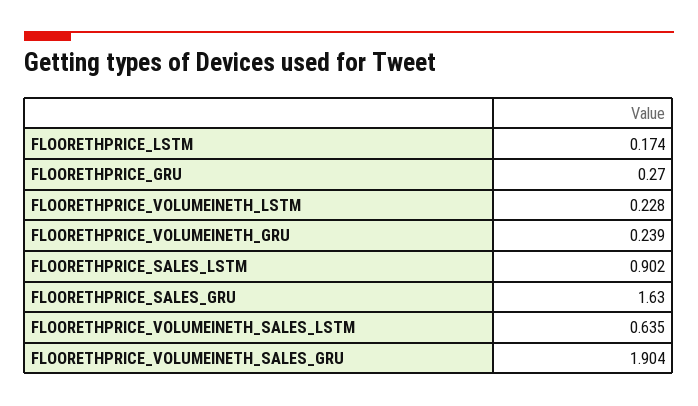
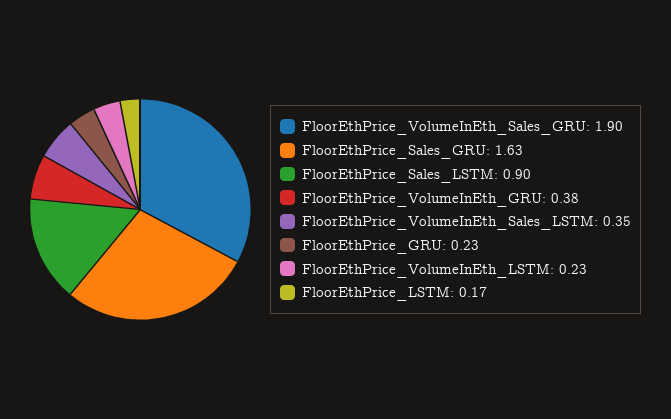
  {
    "FLOORETHPRICE_LSTM": 0.174,
-   "FLOORETHPRICE_GRU": 0.27,
+   "FLOORETHPRICE_GRU": 0.23,
    "FLOORETHPRICE_VOLUMEINETH_LSTM": 0.228,
-   "FLOORETHPRICE_VOLUMEINETH_GRU": 0.239,
+   "FLOORETHPRICE_VOLUMEINETH_GRU": 0.38,
    "FLOORETHPRICE_SALES_LSTM": 0.902,
    "FLOORETHPRICE_SALES_GRU": 1.63,
-   "FLOORETHPRICE_VOLUMEINETH_SALES_LSTM": 0.635,
+   "FLOORETHPRICE_VOLUMEINETH_SALES_LSTM": 0.35,
    "FLOORETHPRICE_VOLUMEINETH_SALES_GRU": 1.904
  }

